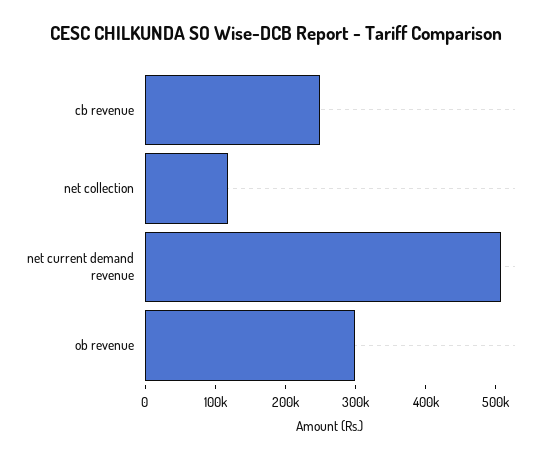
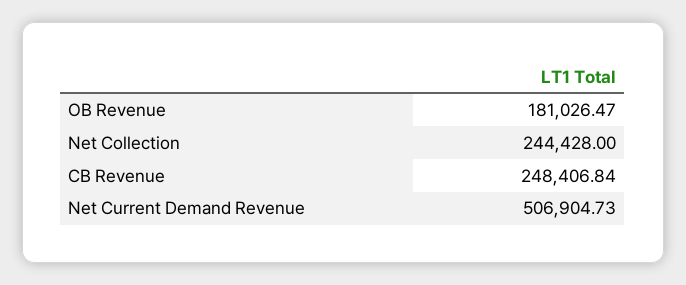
  {
    "cb revenue": 248406.84,
-   "net collection": 120000,
+   "net collection": 244428,
    "net current demand revenue": 506904.73,
-   "ob revenue": 300000
+   "ob revenue": 181026.47
  }

